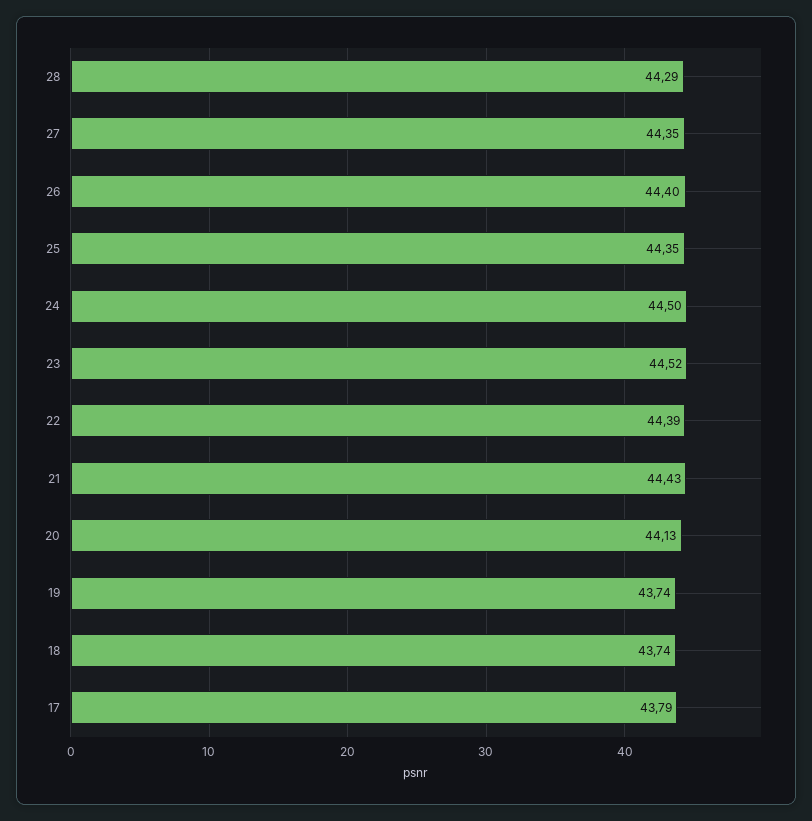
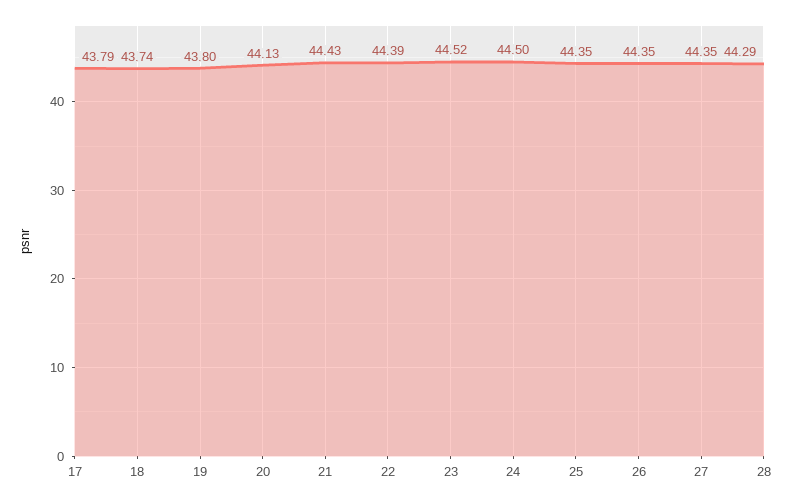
  {
    "28": 44.29,
    "27": 44.35,
-   "26": 44.4,
+   "26": 44.35,
    "25": 44.35,
    "24": 44.5,
    "23": 44.52,
    "22": 44.39,
    "21": 44.43,
    "20": 44.13,
-   "19": 43.74,
+   "19": 43.8,
    "18": 43.74,
    "17": 43.79
  }

